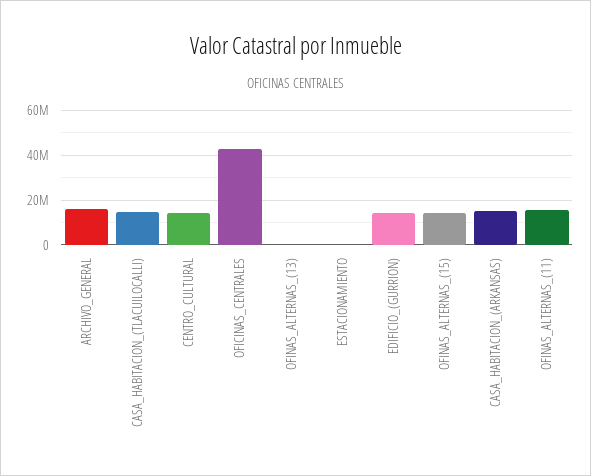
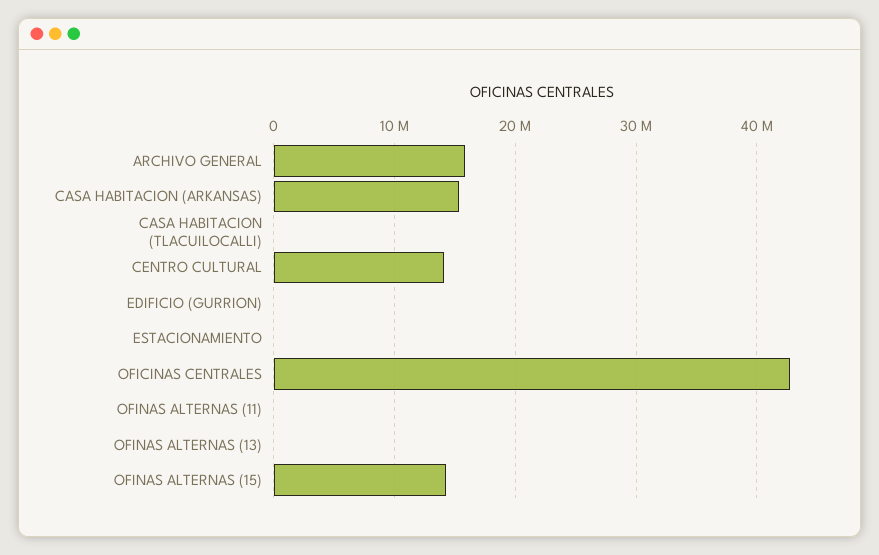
  {
    "ARCHIVO_GENERAL": 16000000,
-   "CASA_HABITACION_(TLACUILOCALLI)": 15000000,
+   "CASA_HABITACION_(TLACUILOCALLI)": 0,
    "CENTRO_CULTURAL": 14000000,
    "OFICINAS_CENTRALES": 43000000,
    "OFINAS_ALTERNAS_(13)": 0,
    "ESTACIONAMIENTO": 0,
-   "EDIFICIO_(GURRION)": 15000000,
+   "EDIFICIO_(GURRION)": 0,
    "OFINAS_ALTERNAS_(15)": 14000000,
    "CASA_HABITACION_(ARKANSAS)": 15000000,
-   "OFINAS_ALTERNAS_(11)": 15000000
+   "OFINAS_ALTERNAS_(11)": 0
  }

